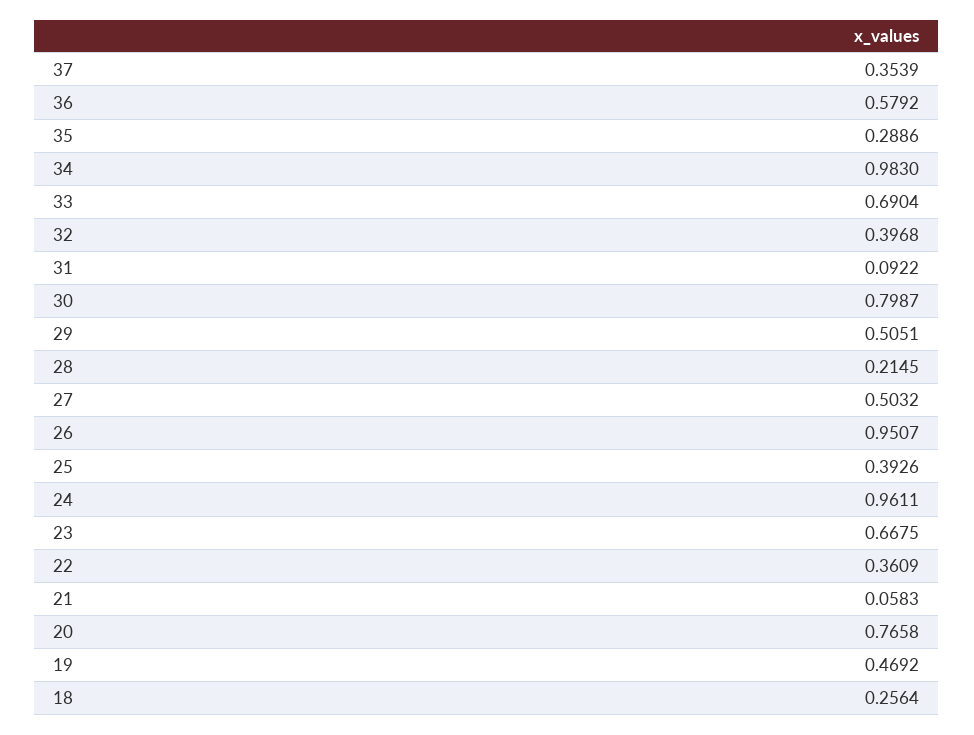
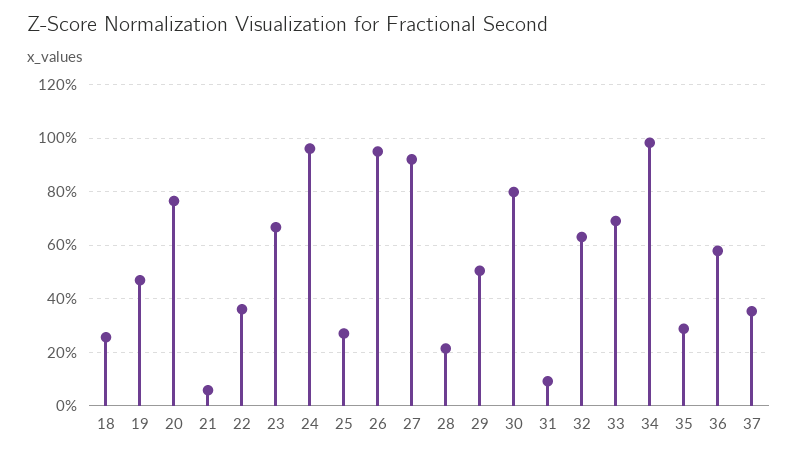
  {
    "37": 0.3539,
    "36": 0.5792,
    "35": 0.2886,
    "34": 0.983,
    "33": 0.6904,
-   "32": 0.3968,
+   "32": 0.625,
    "31": 0.0922,
    "30": 0.7987,
    "29": 0.5051,
    "28": 0.2145,
-   "27": 0.5032,
+   "27": 0.925,
    "26": 0.9507,
-   "25": 0.3926,
+   "25": 0.275,
    "24": 0.9611,
    "23": 0.6675,
    "22": 0.3609,
    "21": 0.0583,
    "20": 0.7658,
    "19": 0.4692,
    "18": 0.2564
  }

